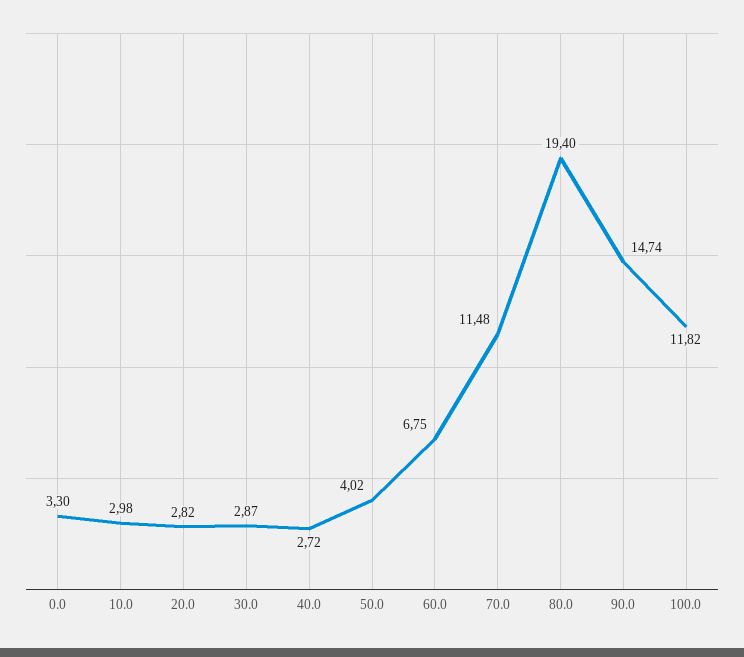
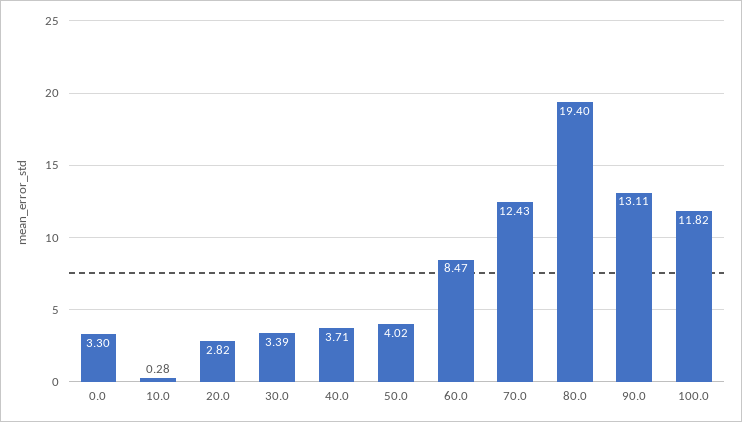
  {
    "0.0": 3.3,
-   "10.0": 2.98,
+   "10.0": 0.28,
    "20.0": 2.82,
-   "30.0": 2.87,
+   "30.0": 3.39,
-   "40.0": 2.72,
+   "40.0": 3.71,
    "50.0": 4.02,
-   "60.0": 6.75,
+   "60.0": 8.47,
-   "70.0": 11.48,
+   "70.0": 12.43,
    "80.0": 19.4,
-   "90.0": 14.74,
+   "90.0": 13.11,
    "100.0": 11.82
  }

